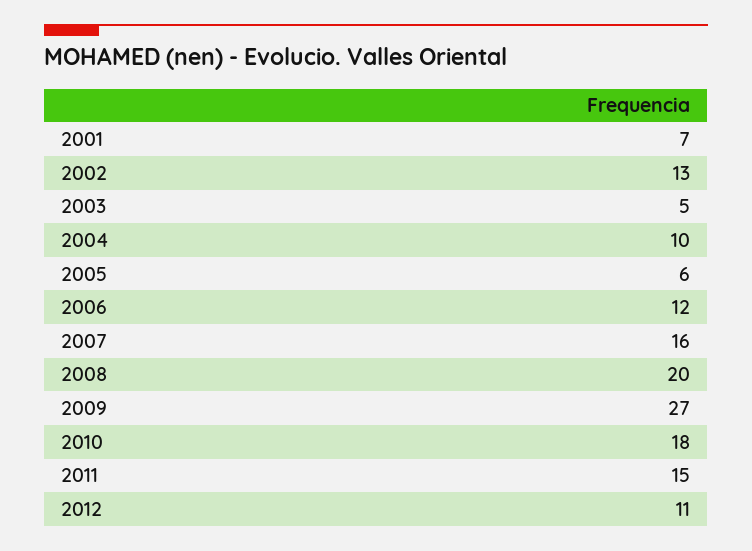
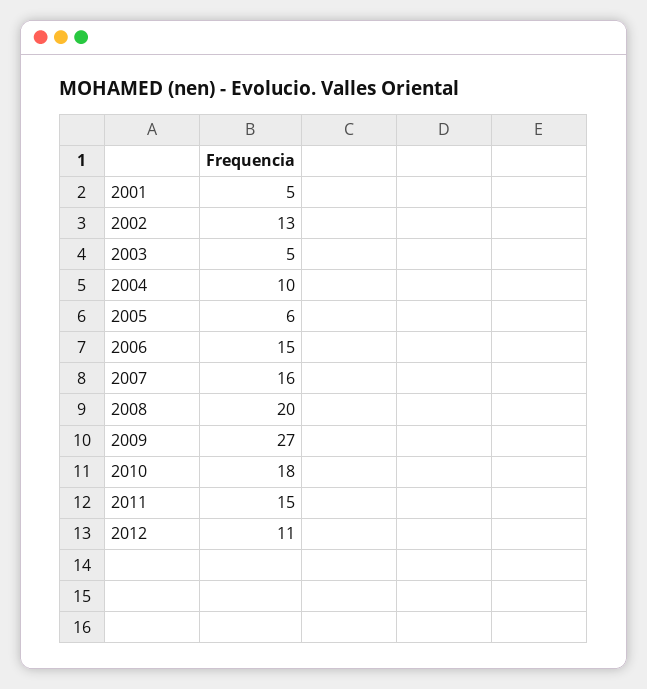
  {
-   "2001": 7,
+   "2001": 5,
    "2002": 13,
    "2003": 5,
    "2004": 10,
    "2005": 6,
-   "2006": 12,
+   "2006": 15,
    "2007": 16,
    "2008": 20,
    "2009": 27,
    "2010": 18,
    "2011": 15,
    "2012": 11
  }

